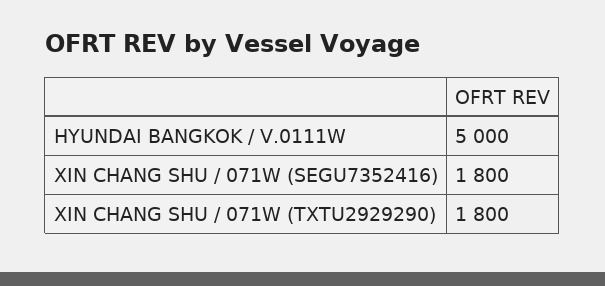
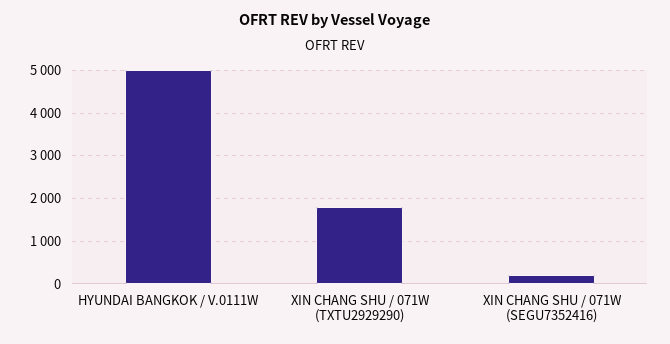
  {
    "HYUNDAI BANGKOK / V.0111W": 5000,
-   "XIN CHANG SHU / 071W (SEGU7352416)": 1800,
+   "XIN CHANG SHU / 071W (SEGU7352416)": 200,
    "XIN CHANG SHU / 071W (TXTU2929290)": 1800
  }

